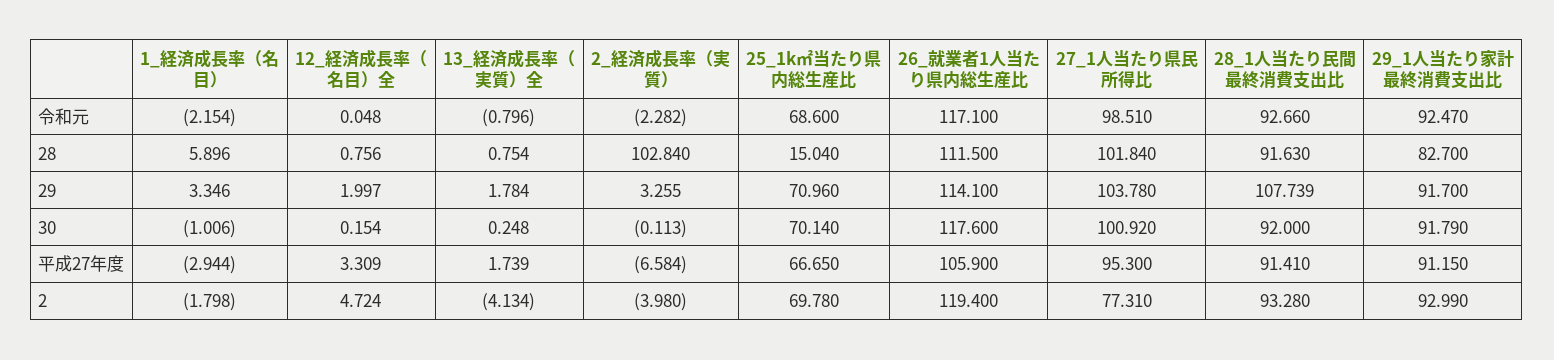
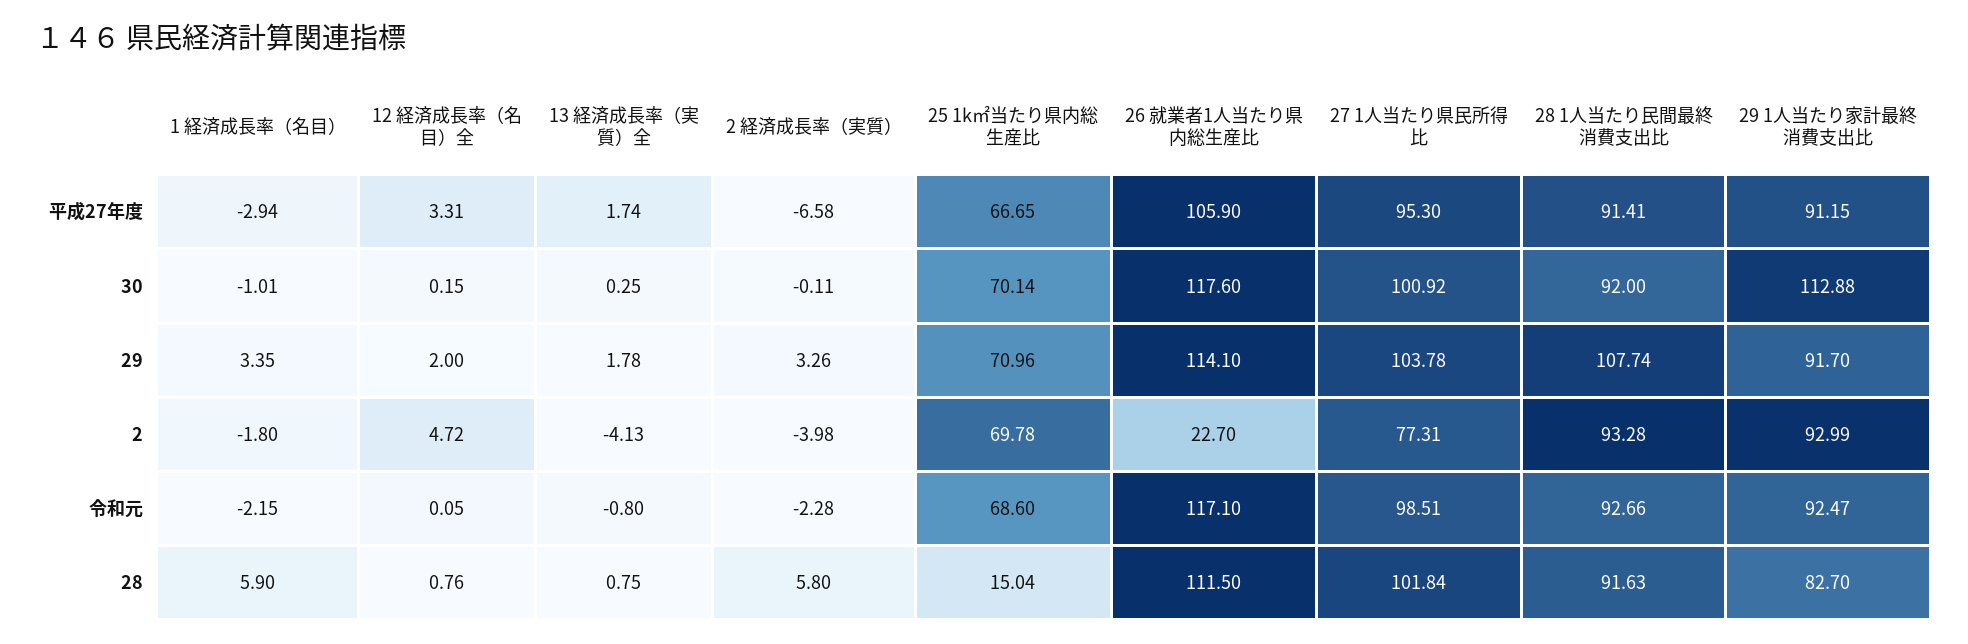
  {
    "1_経済成長率（名目）": {
      "令和元": -2.154,
      "28": 5.896,
      "29": 3.346,
      "30": -1.006,
      "平成27年度": -2.944,
      "2": -1.798
    },
    "12_経済成長率（名目）全": {
      "令和元": 0.048,
      "28": 0.756,
      "29": 1.997,
      "30": 0.154,
      "平成27年度": 3.309,
      "2": 4.724
    },
    "13_経済成長率（実質）全": {
      "令和元": -0.796,
      "28": 0.754,
      "29": 1.784,
      "30": 0.248,
      "平成27年度": 1.739,
      "2": -4.134
    },
    "2_経済成長率（実質）": {
      "令和元": -2.282,
-     "28": 102.84,
+     "28": 5.8,
      "29": 3.255,
      "30": -0.113,
      "平成27年度": -6.584,
      "2": -3.98
    },
    "25_1k㎡当たり県内総生産比": {
      "令和元": 68.6,
      "28": 15.04,
      "29": 70.96,
      "30": 70.14,
      "平成27年度": 66.65,
      "2": 69.78
    },
    "26_就業者1人当たり県内総生産比": {
      "令和元": 117.1,
      "28": 111.5,
      "29": 114.1,
      "30": 117.6,
      "平成27年度": 105.9,
-     "2": 119.4
+     "2": 22.7
    },
    "27_1人当たり県民所得比": {
      "令和元": 98.51,
      "28": 101.84,
      "29": 103.78,
      "30": 100.92,
      "平成27年度": 95.3,
      "2": 77.31
    },
    "28_1人当たり民間最終消費支出比": {
      "令和元": 92.66,
      "28": 91.63,
      "29": 107.739,
      "30": 92,
      "平成27年度": 91.41,
      "2": 93.28
    },
    "29_1人当たり家計最終消費支出比": {
      "令和元": 92.47,
      "28": 82.7,
      "29": 91.7,
-     "30": 91.79,
+     "30": 112.88,
      "平成27年度": 91.15,
      "2": 92.99
    }
  }

